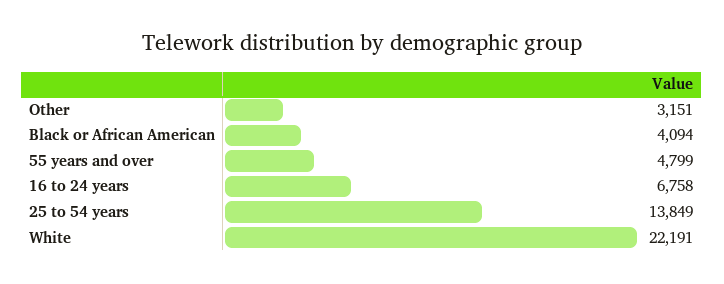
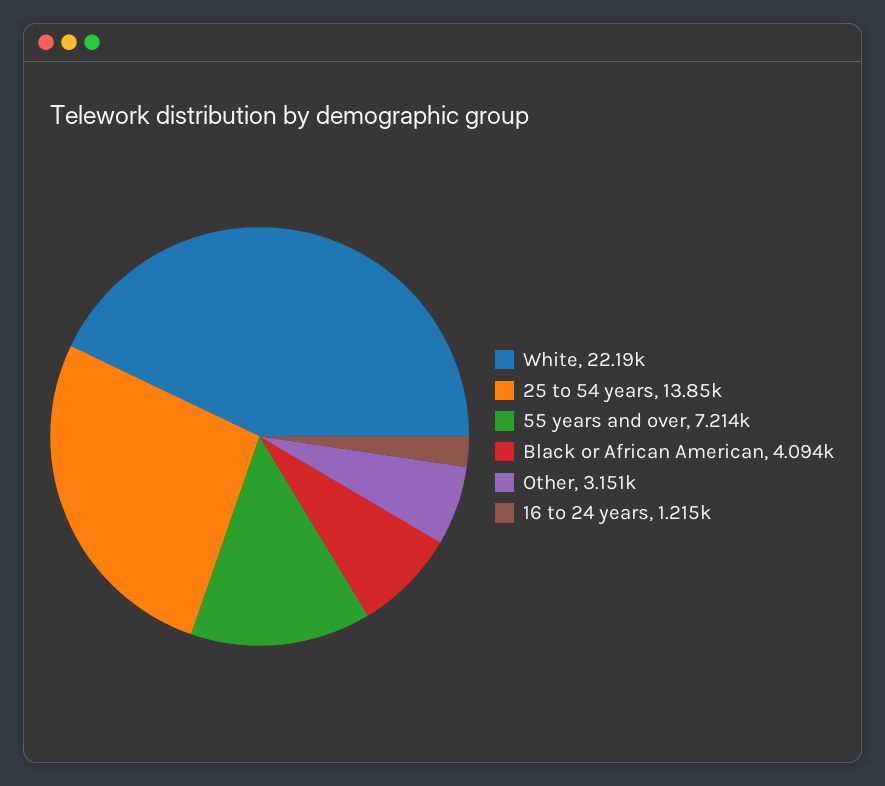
  {
    "Other": 3151,
    "Black or African American": 4094,
-   "55 years and over": 4799,
+   "55 years and over": 7214,
-   "16 to 24 years": 6758,
+   "16 to 24 years": 1215,
    "25 to 54 years": 13849,
    "White": 22191
  }

